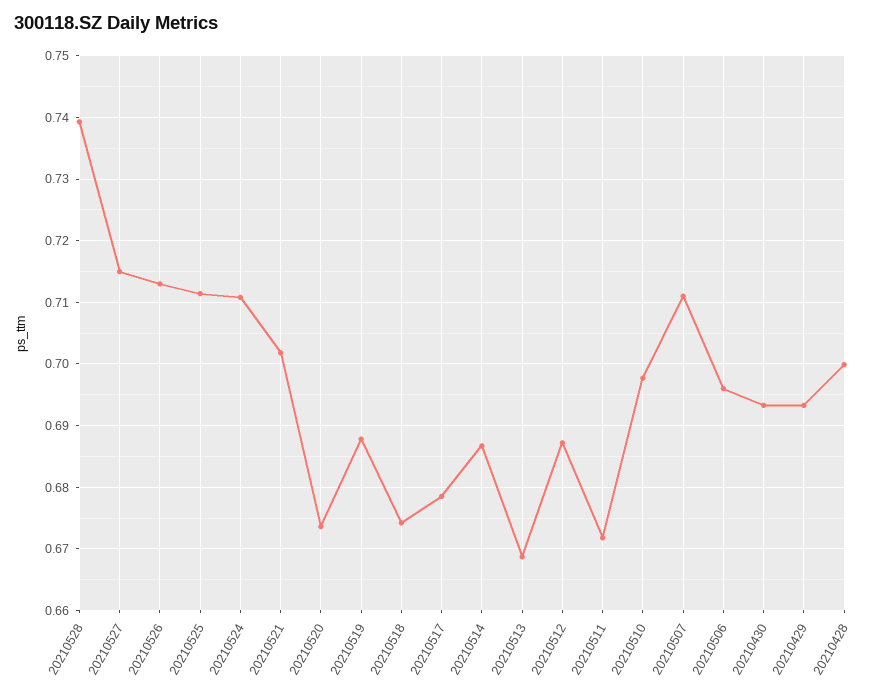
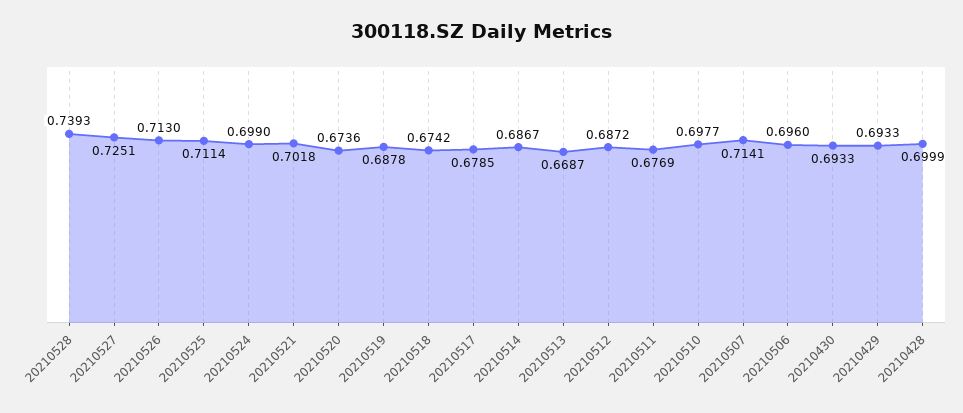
  {
    "20210528": 0.7393,
-   "20210527": 0.715,
+   "20210527": 0.7251,
    "20210526": 0.713,
    "20210525": 0.7114,
-   "20210524": 0.711,
+   "20210524": 0.699,
    "20210521": 0.7018,
    "20210520": 0.6736,
    "20210519": 0.6878,
    "20210518": 0.6742,
    "20210517": 0.6785,
    "20210514": 0.6867,
    "20210513": 0.6687,
    "20210512": 0.6872,
-   "20210511": 0.672,
+   "20210511": 0.6769,
    "20210510": 0.6977,
-   "20210507": 0.711,
+   "20210507": 0.7141,
    "20210506": 0.696,
    "20210430": 0.6933,
    "20210429": 0.6933,
    "20210428": 0.6999
  }

